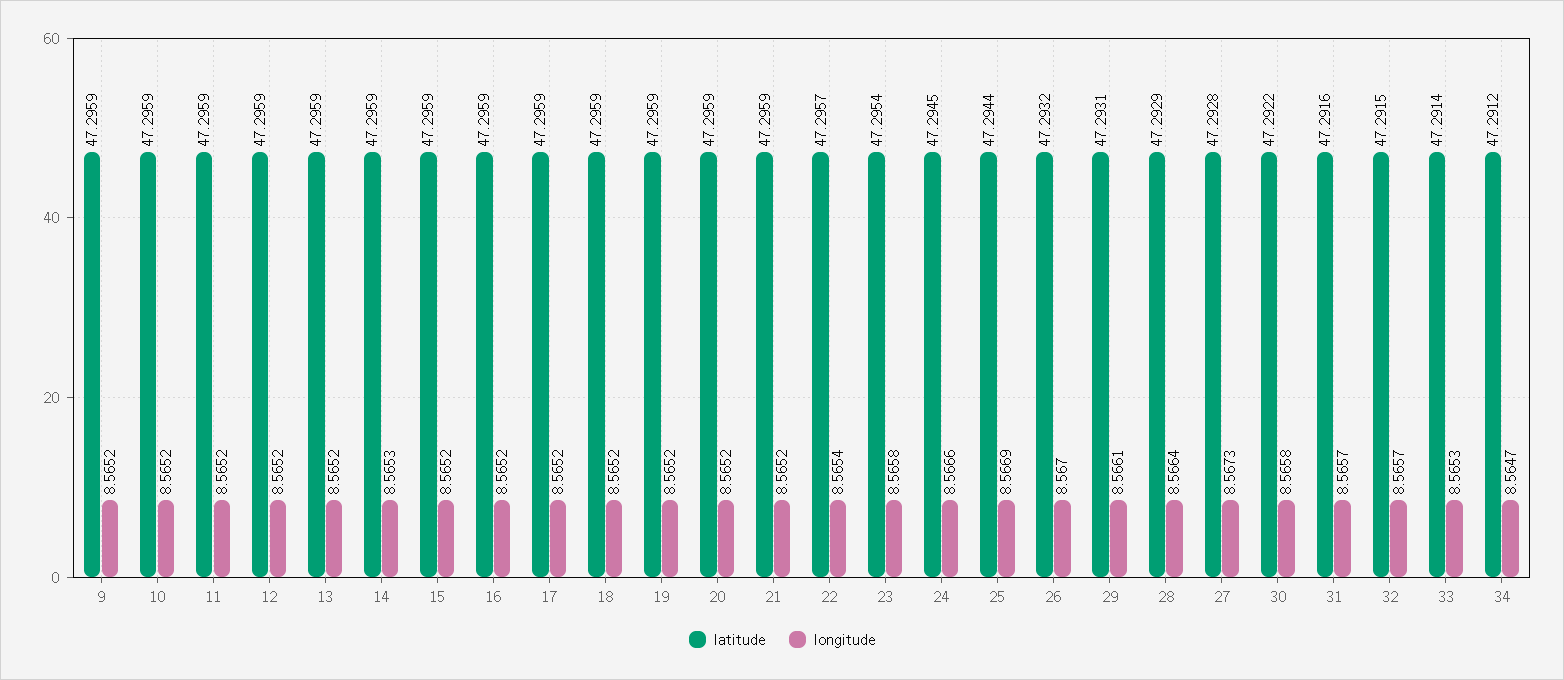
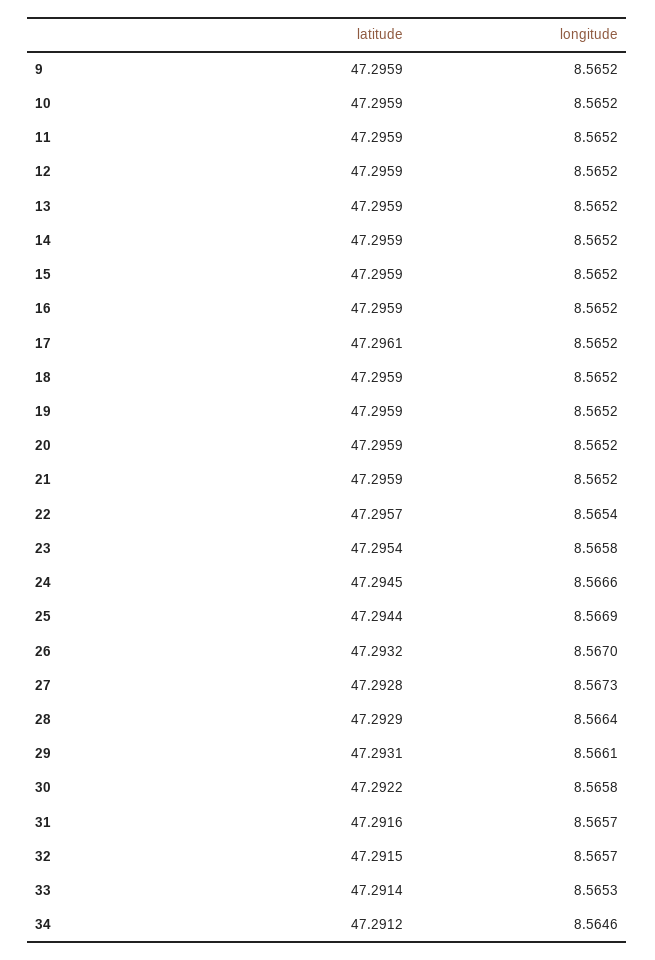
  {
    "latitude": {
      "9": 47.2959,
      "10": 47.2959,
      "11": 47.2959,
      "12": 47.2959,
      "13": 47.2959,
      "14": 47.2959,
      "15": 47.2959,
      "16": 47.2959,
-     "17": 47.2959,
+     "17": 47.2961,
      "18": 47.2959,
      "19": 47.2959,
      "20": 47.2959,
      "21": 47.2959,
      "22": 47.2957,
      "23": 47.2954,
      "24": 47.2945,
      "25": 47.2944,
      "26": 47.2932,
      "29": 47.2931,
      "28": 47.2929,
      "27": 47.2928,
      "30": 47.2922,
      "31": 47.2916,
      "32": 47.2915,
      "33": 47.2914,
      "34": 47.2912
    },
    "longitude": {
      "9": 8.5652,
      "10": 8.5652,
      "11": 8.5652,
      "12": 8.5652,
      "13": 8.5652,
-     "14": 8.5653,
+     "14": 8.5652,
      "15": 8.5652,
      "16": 8.5652,
      "17": 8.5652,
      "18": 8.5652,
      "19": 8.5652,
      "20": 8.5652,
      "21": 8.5652,
      "22": 8.5654,
      "23": 8.5658,
      "24": 8.5666,
      "25": 8.5669,
      "26": 8.567,
      "29": 8.5661,
      "28": 8.5664,
      "27": 8.5673,
      "30": 8.5658,
      "31": 8.5657,
      "32": 8.5657,
      "33": 8.5653,
-     "34": 8.5647
+     "34": 8.5646
    }
  }

